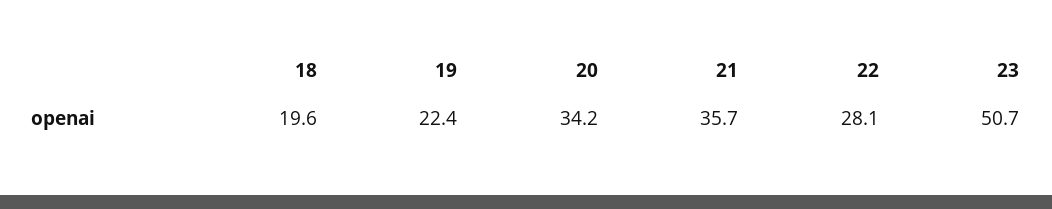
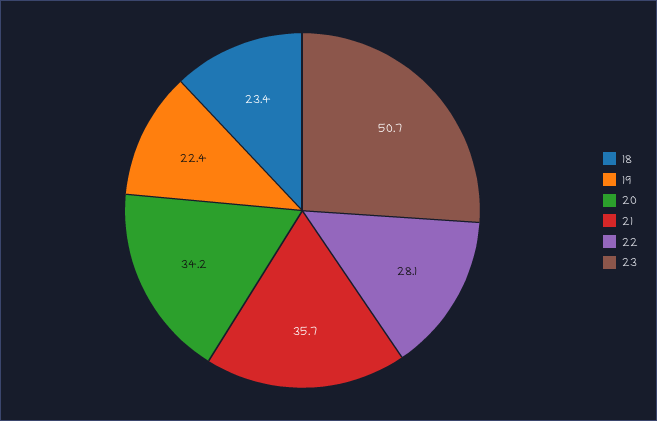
  {
-   "18": 19.6,
+   "18": 23.4,
    "19": 22.4,
    "20": 34.2,
    "21": 35.7,
    "22": 28.1,
    "23": 50.7
  }

